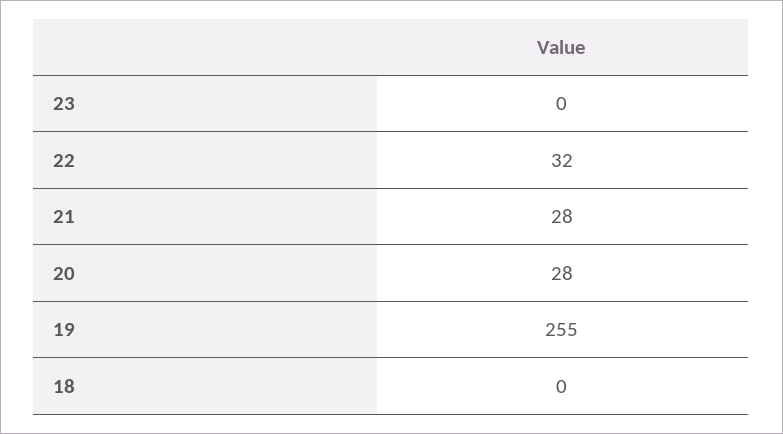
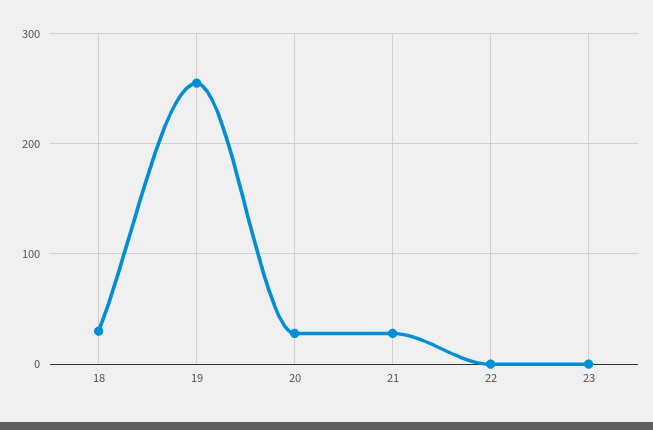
  {
    "23": 0,
-   "22": 32,
+   "22": 0,
    "21": 28,
    "20": 28,
    "19": 255,
-   "18": 0
+   "18": 30
  }

